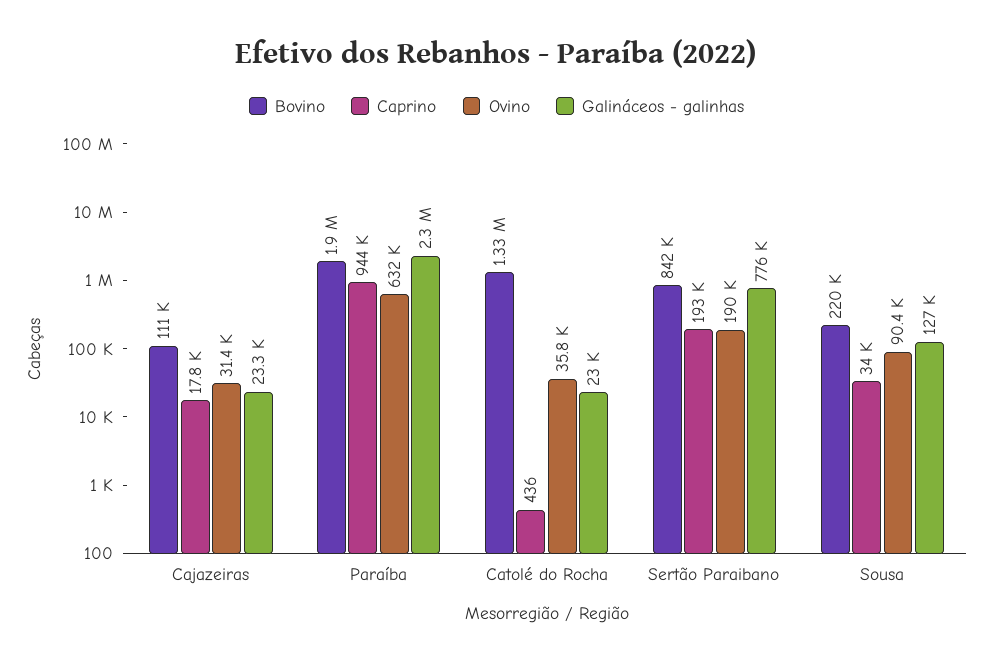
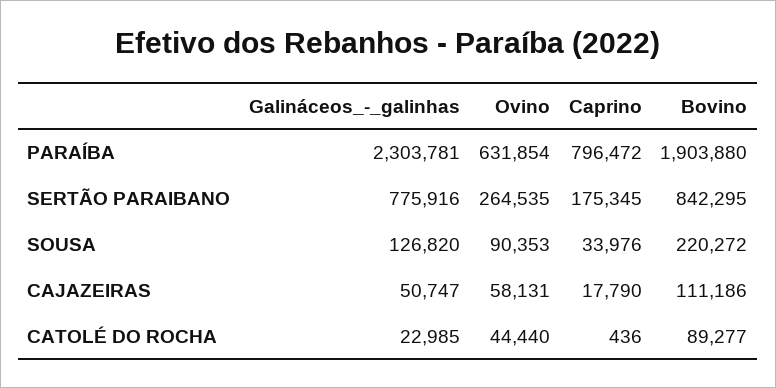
  {
    "Bovino": {
      "Cajazeiras": 111186,
      "Paraíba": 1903880,
-     "Catolé do Rocha": 1330000,
+     "Catolé do Rocha": 89277,
      "Sertão Paraibano": 842295,
      "Sousa": 220272
    },
    "Caprino": {
      "Cajazeiras": 17790,
-     "Paraíba": 944000,
+     "Paraíba": 796472,
      "Catolé do Rocha": 436,
-     "Sertão Paraibano": 193000,
+     "Sertão Paraibano": 175345,
      "Sousa": 33976
    },
    "Ovino": {
-     "Cajazeiras": 31400,
+     "Cajazeiras": 58131,
      "Paraíba": 631854,
-     "Catolé do Rocha": 35800,
+     "Catolé do Rocha": 44440,
-     "Sertão Paraibano": 190000,
+     "Sertão Paraibano": 264535,
      "Sousa": 90353
    },
    "Galináceos - galinhas": {
-     "Cajazeiras": 23300,
+     "Cajazeiras": 50747,
      "Paraíba": 2303781,
      "Catolé do Rocha": 22985,
      "Sertão Paraibano": 775916,
      "Sousa": 126820
    }
  }

